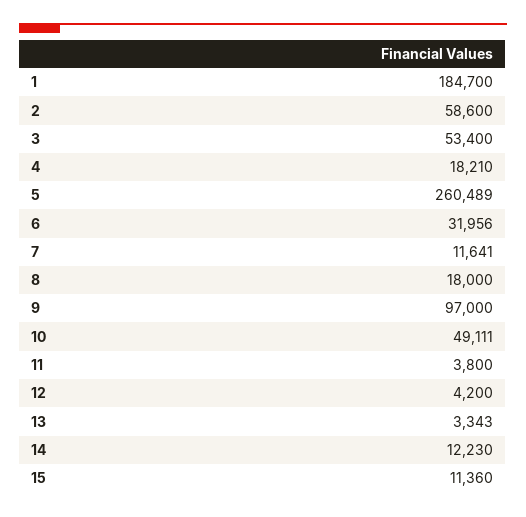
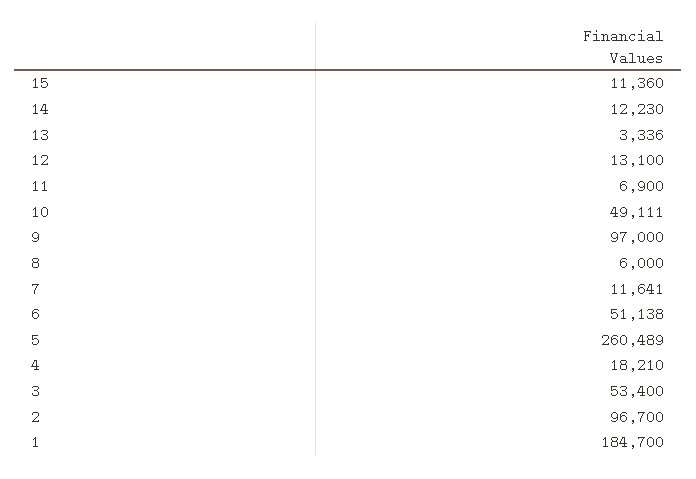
  {
    "1": 184700,
-   "2": 58600,
+   "2": 96700,
    "3": 53400,
    "4": 18210,
    "5": 260489,
-   "6": 31956,
+   "6": 51138,
    "7": 11641,
-   "8": 18000,
+   "8": 6000,
    "9": 97000,
    "10": 49111,
-   "11": 3800,
+   "11": 6900,
-   "12": 4200,
+   "12": 13100,
-   "13": 3343,
+   "13": 3336,
    "14": 12230,
    "15": 11360
  }

